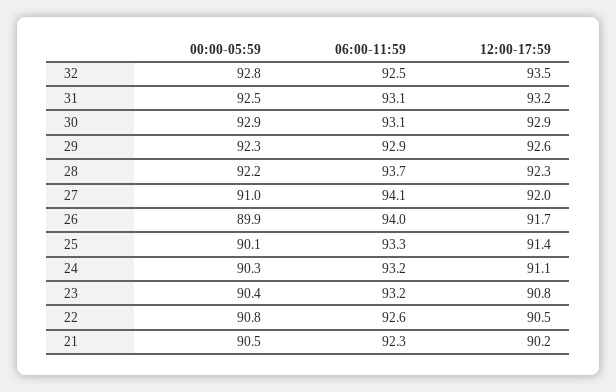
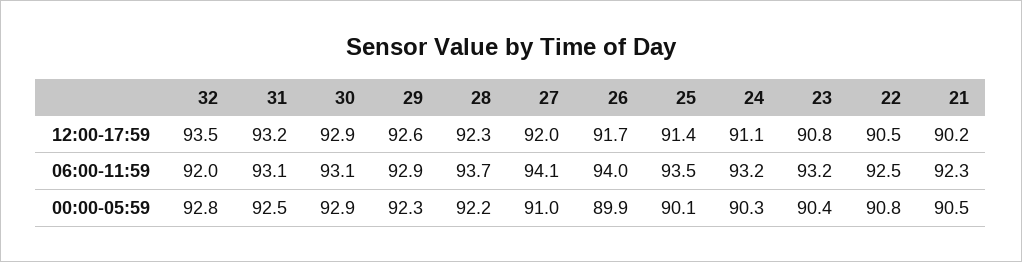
  {
    "00:00-05:59": {
      "32": 92.8,
      "31": 92.5,
      "30": 92.9,
      "29": 92.3,
      "28": 92.2,
      "27": 91,
      "26": 89.9,
      "25": 90.1,
      "24": 90.3,
      "23": 90.4,
      "22": 90.8,
      "21": 90.5
    },
    "06:00-11:59": {
-     "32": 92.5,
+     "32": 92,
      "31": 93.1,
      "30": 93.1,
      "29": 92.9,
      "28": 93.7,
      "27": 94.1,
      "26": 94,
-     "25": 93.3,
+     "25": 93.5,
      "24": 93.2,
      "23": 93.2,
-     "22": 92.6,
+     "22": 92.5,
      "21": 92.3
    },
    "12:00-17:59": {
      "32": 93.5,
      "31": 93.2,
      "30": 92.9,
      "29": 92.6,
      "28": 92.3,
      "27": 92,
      "26": 91.7,
      "25": 91.4,
      "24": 91.1,
      "23": 90.8,
      "22": 90.5,
      "21": 90.2
    }
  }

